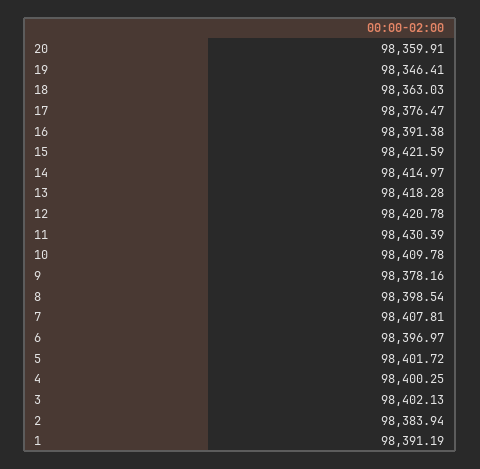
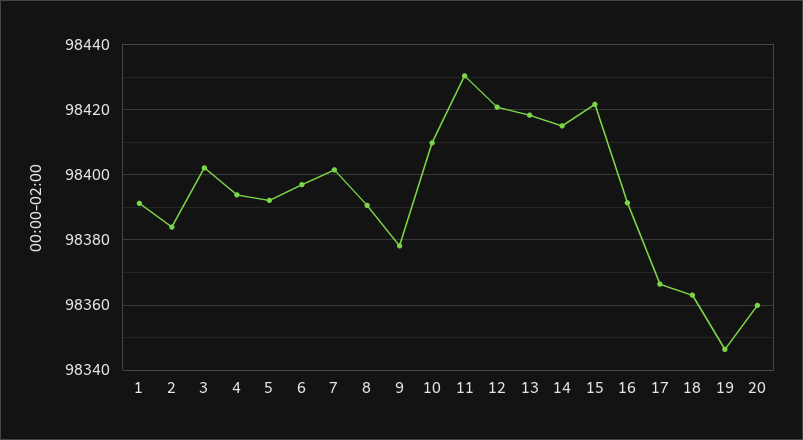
  {
    "20": 98359.91,
    "19": 98346.41,
    "18": 98363.03,
-   "17": 98376.47,
+   "17": 98366,
    "16": 98391.38,
    "15": 98421.59,
    "14": 98414.97,
    "13": 98418.28,
    "12": 98420.78,
    "11": 98430.39,
    "10": 98409.78,
    "9": 98378.16,
-   "8": 98398.54,
+   "8": 98390,
-   "7": 98407.81,
+   "7": 98402,
    "6": 98396.97,
-   "5": 98401.72,
+   "5": 98392,
-   "4": 98400.25,
+   "4": 98394,
    "3": 98402.13,
    "2": 98383.94,
    "1": 98391.19
  }

